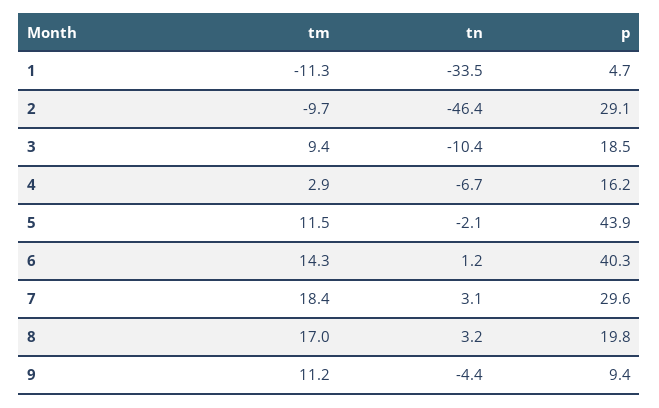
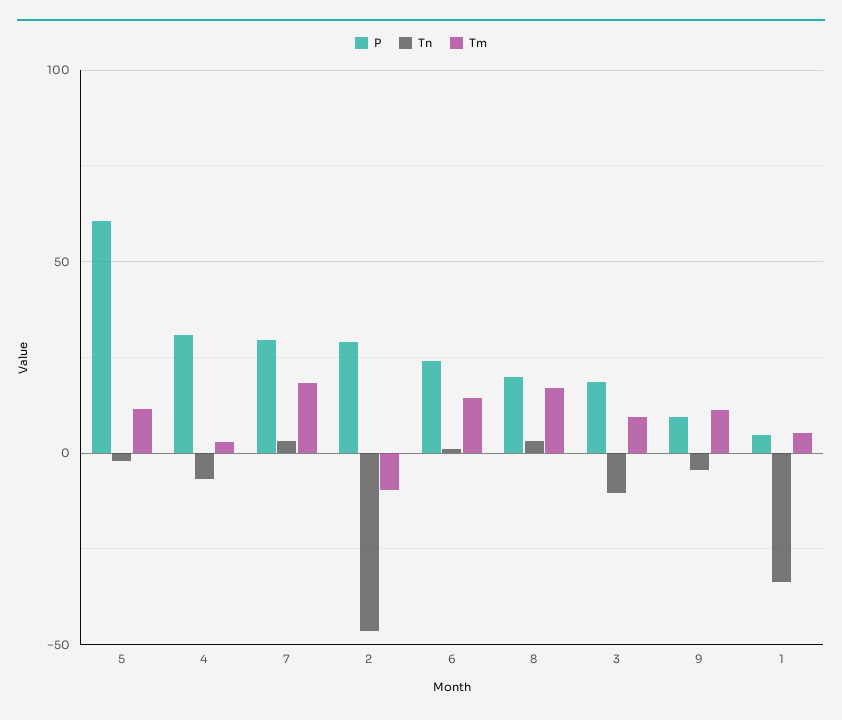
  {
    "tm": {
-     "1": -11.3,
+     "1": 5,
      "2": -9.7,
      "3": 9.4,
      "4": 2.9,
      "5": 11.5,
      "6": 14.3,
      "7": 18.4,
      "8": 17,
      "9": 11.2
    },
    "tn": {
      "1": -33.5,
      "2": -46.4,
      "3": -10.4,
      "4": -6.7,
      "5": -2.1,
      "6": 1.2,
      "7": 3.1,
      "8": 3.2,
      "9": -4.4
    },
    "p": {
      "1": 4.7,
      "2": 29.1,
      "3": 18.5,
-     "4": 16.2,
+     "4": 30,
-     "5": 43.9,
+     "5": 60,
-     "6": 40.3,
+     "6": 25,
      "7": 29.6,
      "8": 19.8,
      "9": 9.4
    }
  }

